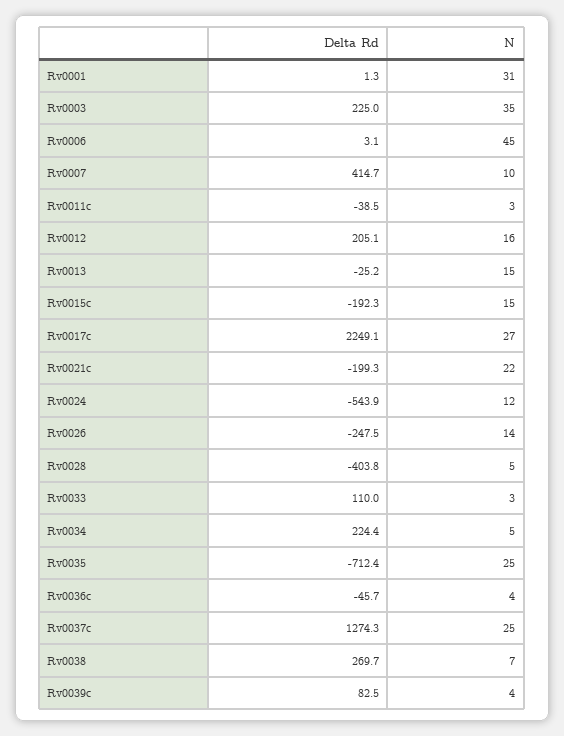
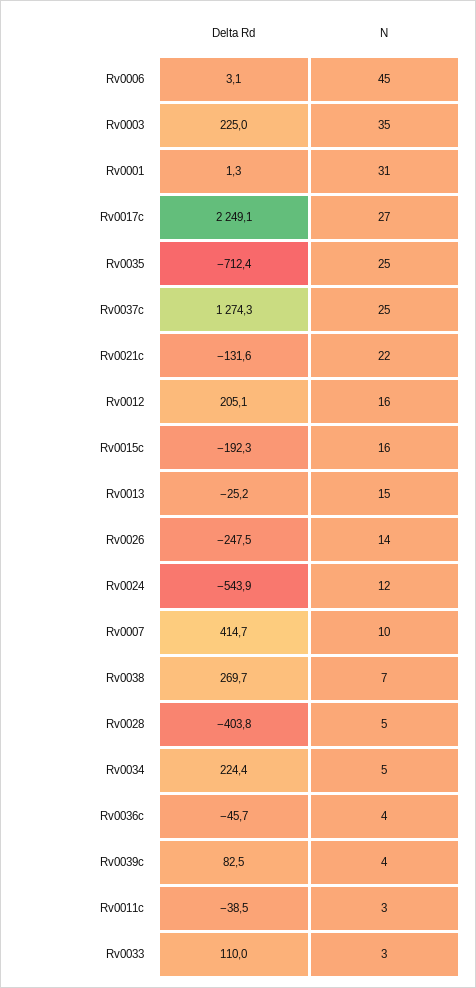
  {
    "Delta Rd": {
      "Rv0001": 1.3,
      "Rv0003": 225,
      "Rv0006": 3.1,
      "Rv0007": 414.7,
      "Rv0011c": -38.5,
      "Rv0012": 205.1,
      "Rv0013": -25.2,
      "Rv0015c": -192.3,
      "Rv0017c": 2249.1,
-     "Rv0021c": -199.3,
+     "Rv0021c": -131.6,
      "Rv0024": -543.9,
      "Rv0026": -247.5,
      "Rv0028": -403.8,
      "Rv0033": 110,
      "Rv0034": 224.4,
      "Rv0035": -712.4,
      "Rv0036c": -45.7,
      "Rv0037c": 1274.3,
      "Rv0038": 269.7,
      "Rv0039c": 82.5
    },
    "N": {
      "Rv0001": 31,
      "Rv0003": 35,
      "Rv0006": 45,
      "Rv0007": 10,
      "Rv0011c": 3,
      "Rv0012": 16,
      "Rv0013": 15,
-     "Rv0015c": 15,
+     "Rv0015c": 16,
      "Rv0017c": 27,
      "Rv0021c": 22,
      "Rv0024": 12,
      "Rv0026": 14,
      "Rv0028": 5,
      "Rv0033": 3,
      "Rv0034": 5,
      "Rv0035": 25,
      "Rv0036c": 4,
      "Rv0037c": 25,
      "Rv0038": 7,
      "Rv0039c": 4
    }
  }

